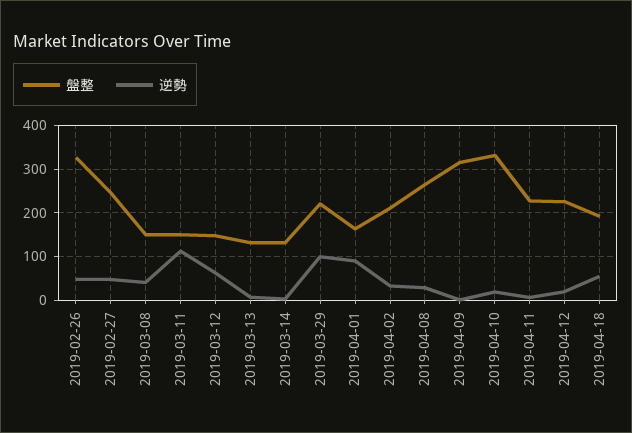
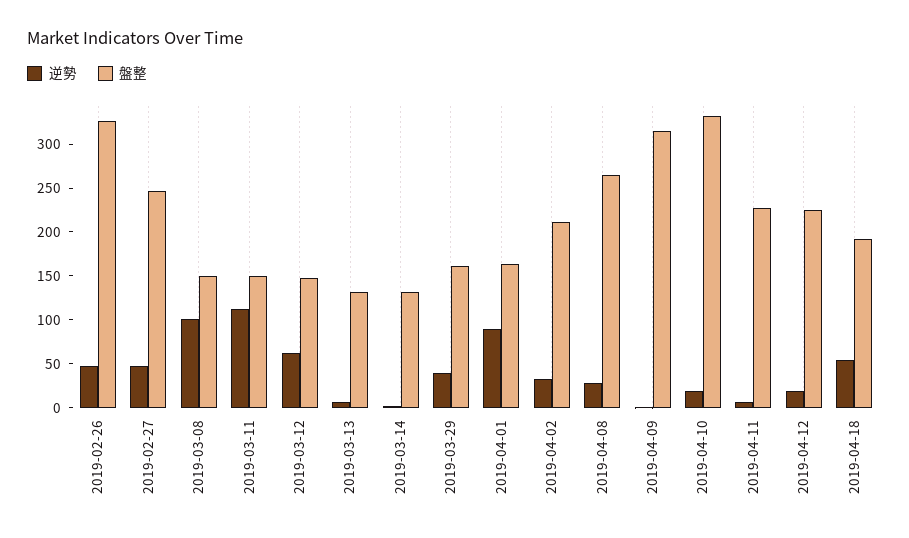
  {
    "盤整": {
      "2019-02-26": 330,
      "2019-02-27": 250,
      "2019-03-08": 150,
      "2019-03-11": 150,
      "2019-03-12": 150,
      "2019-03-13": 130,
      "2019-03-14": 130,
-     "2019-03-29": 220,
+     "2019-03-29": 160,
      "2019-04-01": 160,
      "2019-04-02": 210,
      "2019-04-08": 260,
      "2019-04-09": 320,
      "2019-04-10": 330,
      "2019-04-11": 230,
      "2019-04-12": 230,
      "2019-04-18": 190
    },
    "逆勢": {
      "2019-02-26": 50,
      "2019-02-27": 50,
-     "2019-03-08": 40,
+     "2019-03-08": 100,
      "2019-03-11": 110,
      "2019-03-12": 60,
      "2019-03-13": 10,
      "2019-03-14": 0,
-     "2019-03-29": 100,
+     "2019-03-29": 40,
      "2019-04-01": 90,
      "2019-04-02": 30,
      "2019-04-08": 30,
      "2019-04-09": 0,
      "2019-04-10": 20,
      "2019-04-11": 10,
      "2019-04-12": 20,
      "2019-04-18": 50
    }
  }

